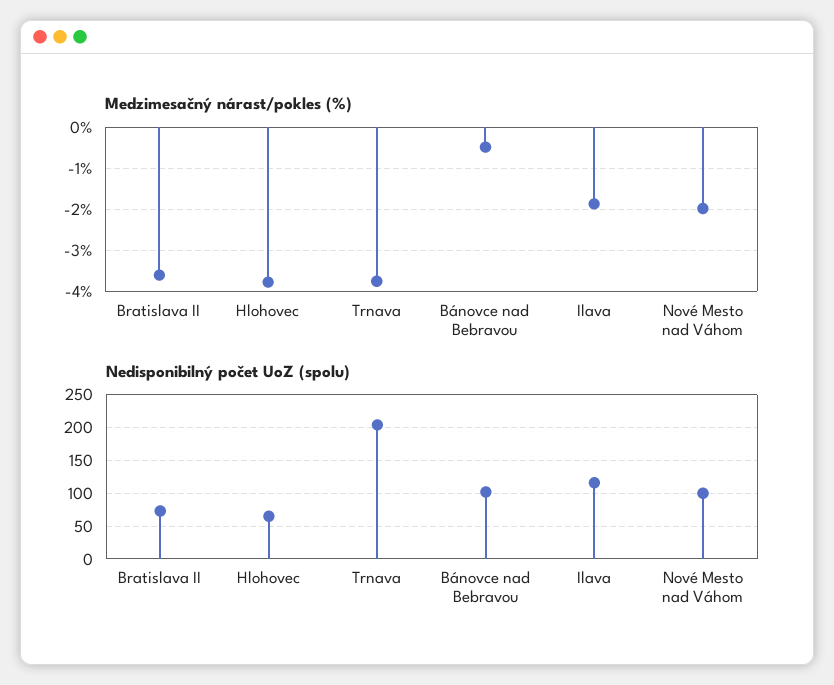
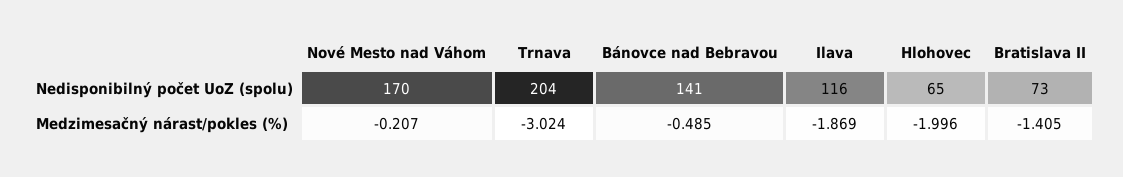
  {
    "Medzimesačný nárast/pokles (%)": {
-     "Bratislava II": -3.6,
+     "Bratislava II": -1.405,
-     "Hlohovec": -3.8,
+     "Hlohovec": -1.996,
-     "Trnava": -3.8,
+     "Trnava": -3.024,
      "Bánovce nad Bebravou": -0.485,
      "Ilava": -1.869,
-     "Nové Mesto nad Váhom": -2
+     "Nové Mesto nad Váhom": -0.207
    },
    "Nedisponibilný počet UoZ (spolu)": {
      "Bratislava II": 73,
      "Hlohovec": 65,
      "Trnava": 204,
-     "Bánovce nad Bebravou": 100,
+     "Bánovce nad Bebravou": 141,
      "Ilava": 116,
-     "Nové Mesto nad Váhom": 100
+     "Nové Mesto nad Váhom": 170
    }
  }

